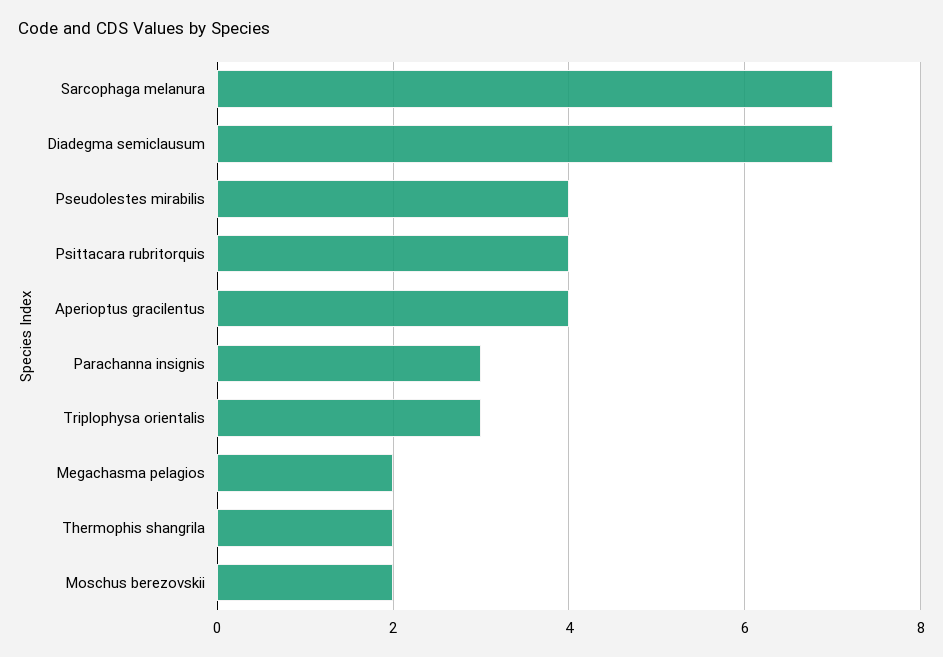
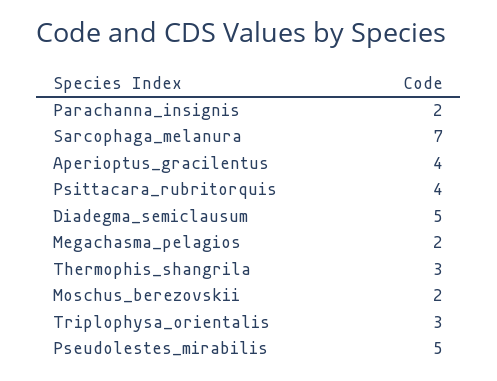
  {
    "Sarcophaga melanura": 7,
-   "Diadegma semiclausum": 7,
+   "Diadegma semiclausum": 5,
-   "Pseudolestes mirabilis": 4,
+   "Pseudolestes mirabilis": 5,
    "Psittacara rubritorquis": 4,
    "Aperioptus gracilentus": 4,
-   "Parachanna insignis": 3,
+   "Parachanna insignis": 2,
    "Triplophysa orientalis": 3,
    "Megachasma pelagios": 2,
-   "Thermophis shangrila": 2,
+   "Thermophis shangrila": 3,
    "Moschus berezovskii": 2
  }

